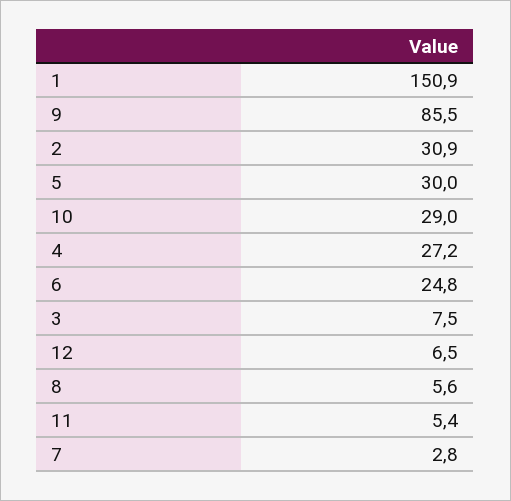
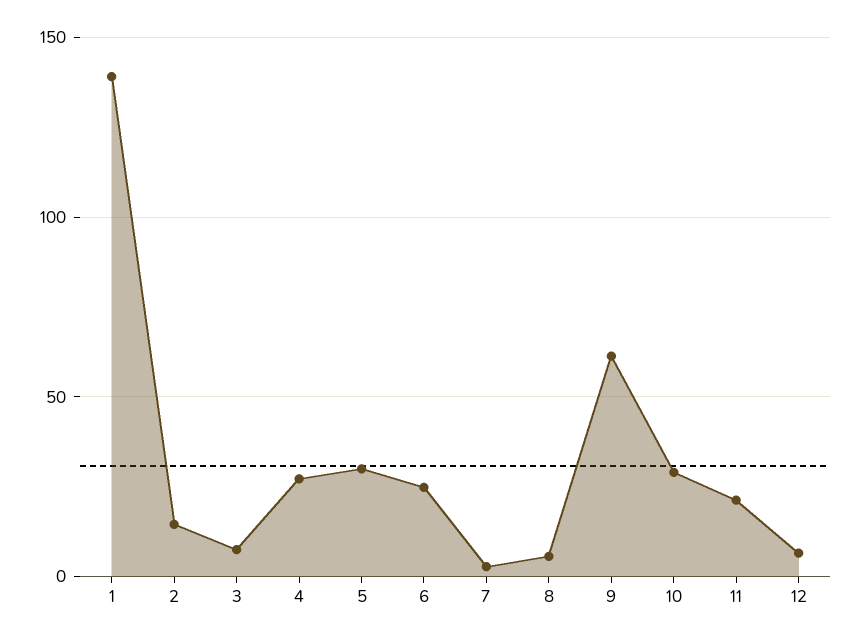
  {
-   "1": 150.9,
+   "1": 140,
-   "9": 85.5,
+   "9": 60,
-   "2": 30.9,
+   "2": 15,
    "5": 30,
    "10": 29,
    "4": 27.2,
    "6": 24.8,
    "3": 7.5,
    "12": 6.5,
    "8": 5.6,
-   "11": 5.4,
+   "11": 20,
    "7": 2.8
  }

